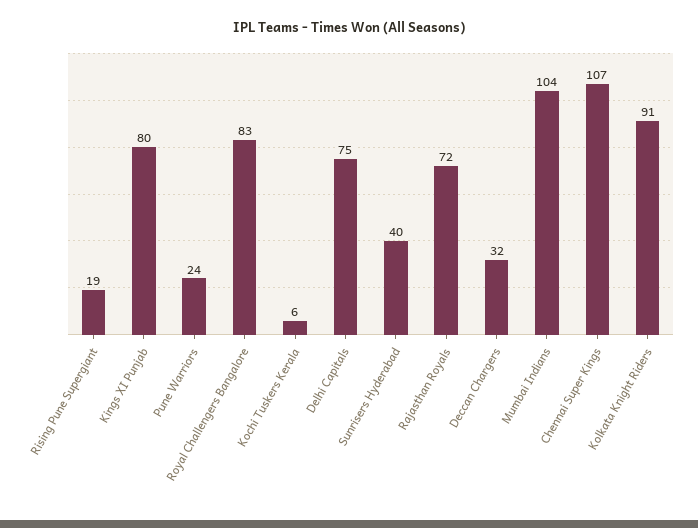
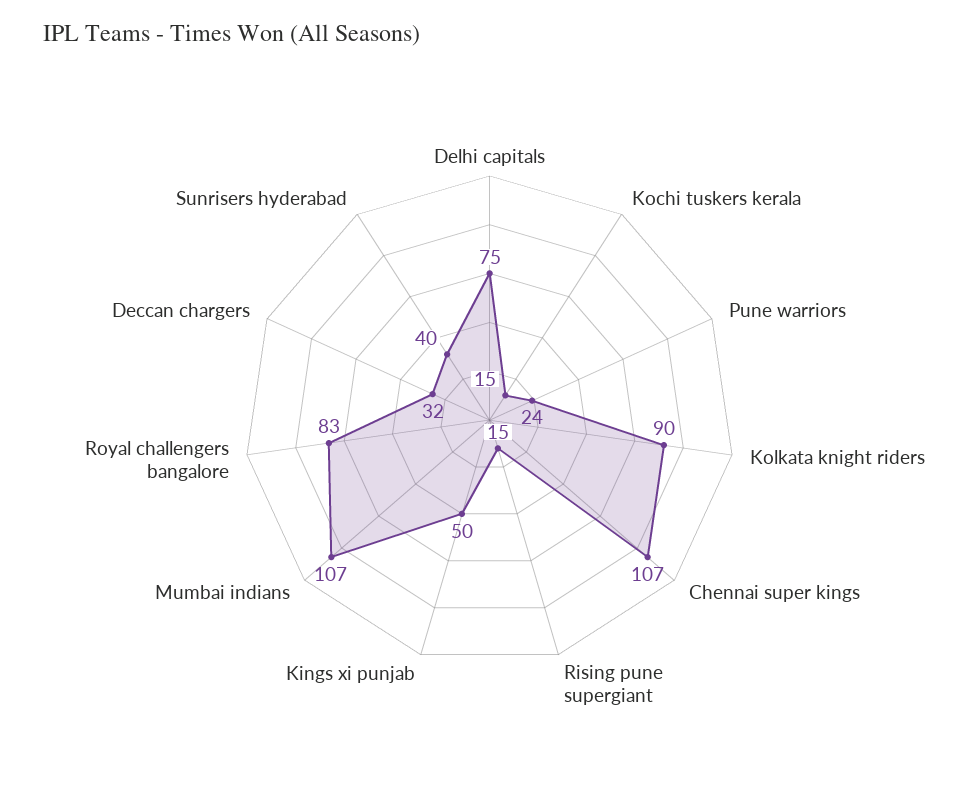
  {
-   "Rising Pune Supergiant": 19,
+   "Rising Pune Supergiant": 15,
-   "Kings XI Punjab": 80,
+   "Kings XI Punjab": 50,
    "Pune Warriors": 24,
    "Royal Challengers Bangalore": 83,
-   "Kochi Tuskers Kerala": 6,
+   "Kochi Tuskers Kerala": 15,
    "Delhi Capitals": 75,
    "Sunrisers Hyderabad": 40,
-   "Rajasthan Royals": 72,
    "Deccan Chargers": 32,
-   "Mumbai Indians": 104,
+   "Mumbai Indians": 107,
    "Chennai Super Kings": 107,
-   "Kolkata Knight Riders": 91
+   "Kolkata Knight Riders": 90
  }

